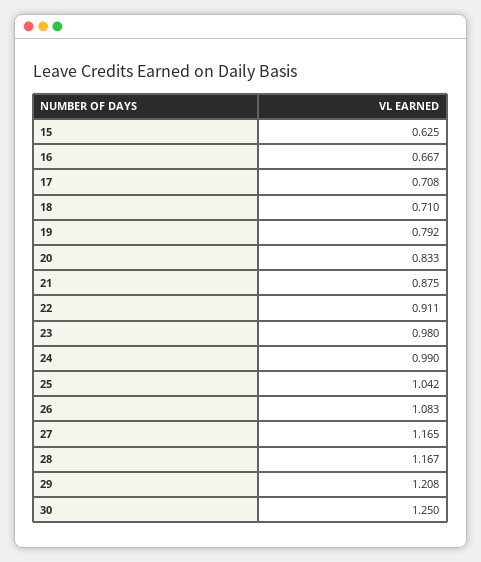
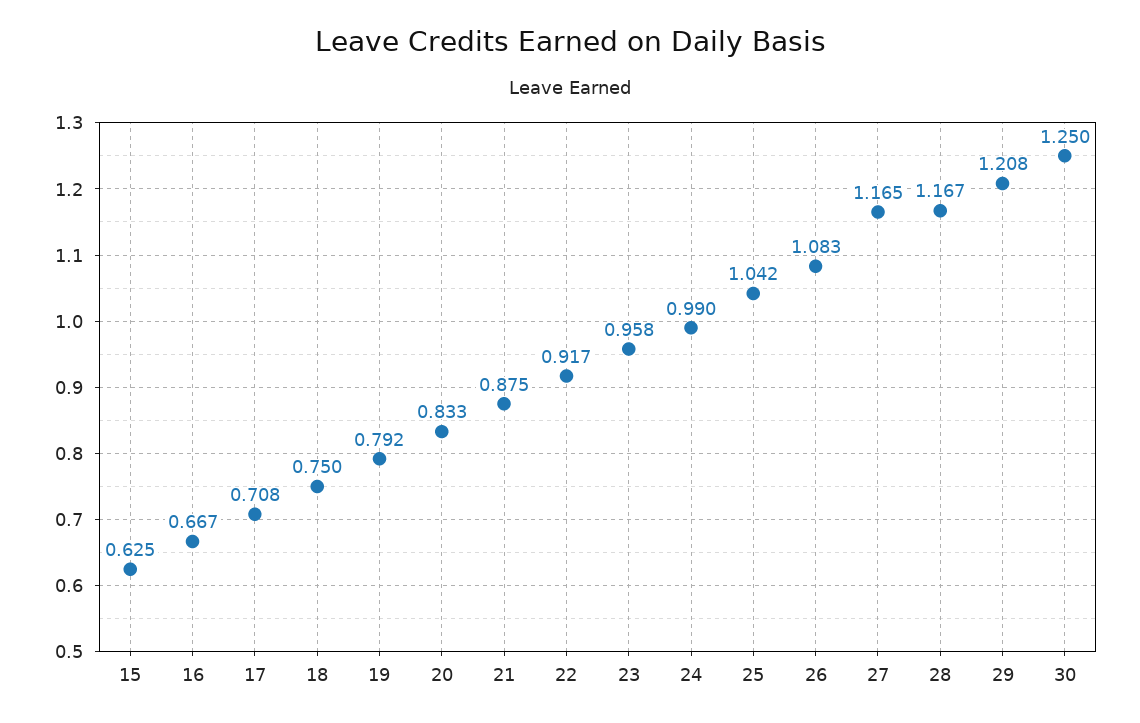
  {
    "15": 0.625,
    "16": 0.667,
    "17": 0.708,
-   "18": 0.71,
+   "18": 0.75,
    "19": 0.792,
    "20": 0.833,
    "21": 0.875,
-   "22": 0.911,
+   "22": 0.917,
-   "23": 0.98,
+   "23": 0.958,
    "24": 0.99,
    "25": 1.042,
    "26": 1.083,
    "27": 1.165,
    "28": 1.167,
    "29": 1.208,
    "30": 1.25
  }

